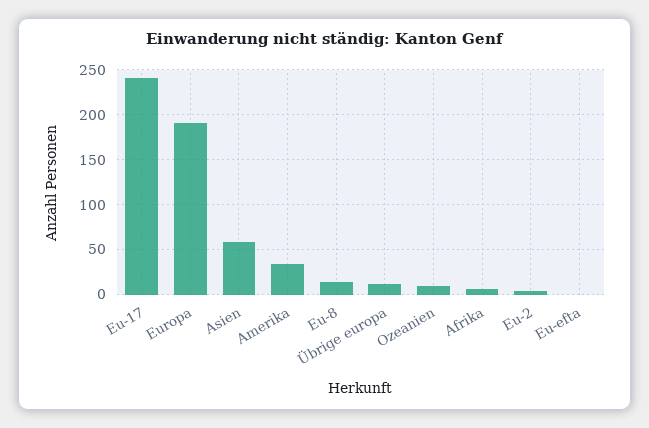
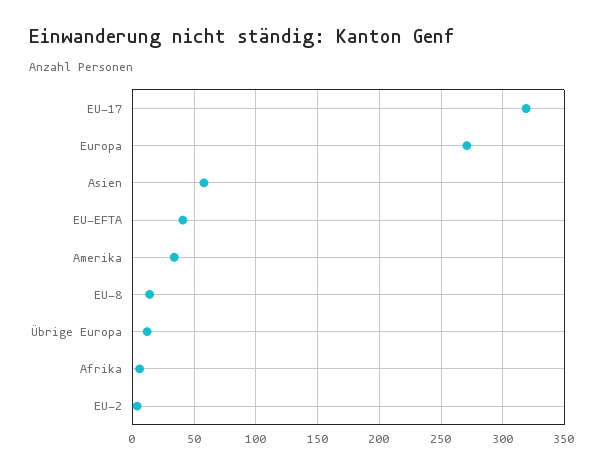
  {
-   "Eu-17": 240,
+   "Eu-17": 320,
-   "Europa": 190,
+   "Europa": 270,
    "Asien": 60,
    "Amerika": 35,
    "Eu-8": 15,
    "Übrige europa": 10,
-   "Ozeanien": 10,
    "Afrika": 5,
    "Eu-2": 5,
-   "Eu-efta": 0
+   "Eu-efta": 40
  }

